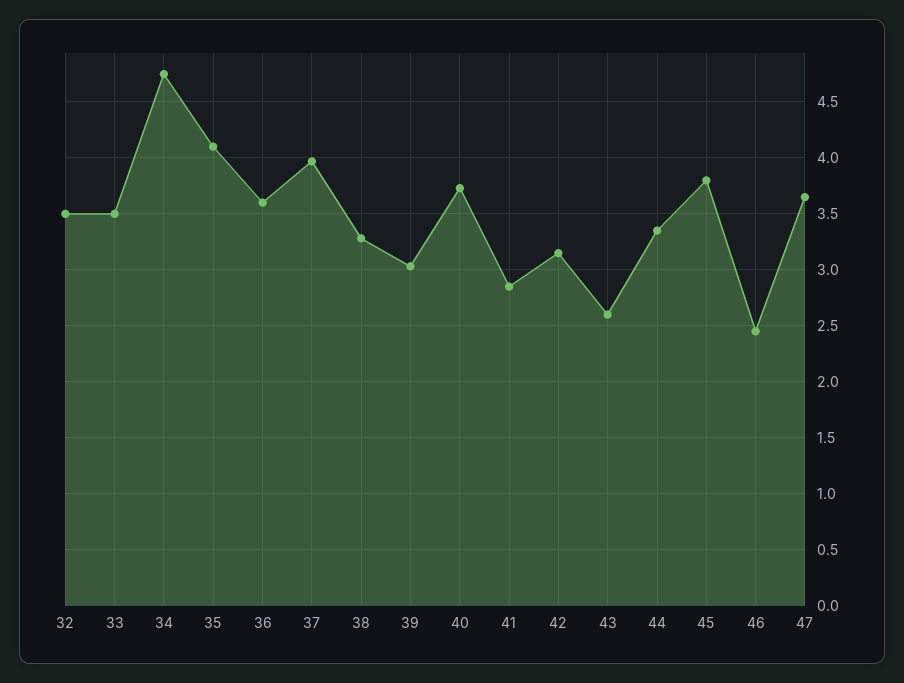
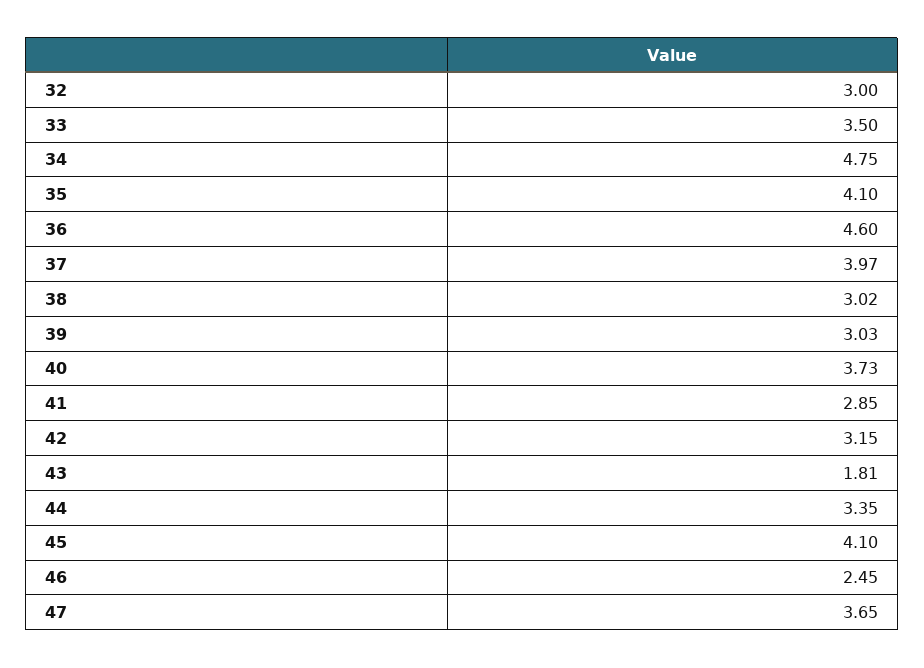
  {
-   "32": 3.5,
+   "32": 3,
    "33": 3.5,
    "34": 4.75,
    "35": 4.1,
-   "36": 3.6,
+   "36": 4.6,
    "37": 3.97,
-   "38": 3.3,
+   "38": 3.02,
    "39": 3.03,
    "40": 3.73,
    "41": 2.85,
    "42": 3.15,
-   "43": 2.6,
+   "43": 1.81,
    "44": 3.35,
-   "45": 3.8,
+   "45": 4.1,
    "46": 2.45,
    "47": 3.65
  }

